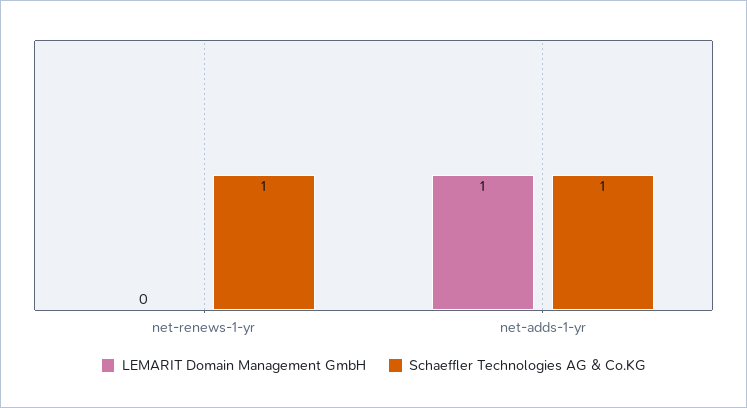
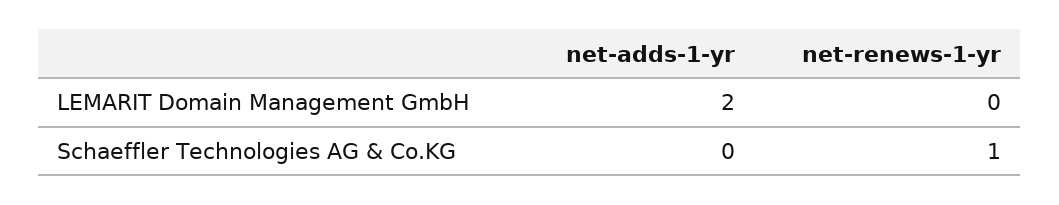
  {
    "LEMARIT Domain Management GmbH": {
      "net-renews-1-yr": 0,
-     "net-adds-1-yr": 1
+     "net-adds-1-yr": 2
    },
    "Schaeffler Technologies AG & Co.KG": {
      "net-renews-1-yr": 1,
-     "net-adds-1-yr": 1
+     "net-adds-1-yr": 0
    }
  }

